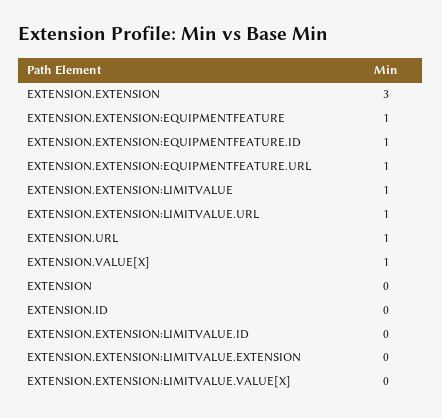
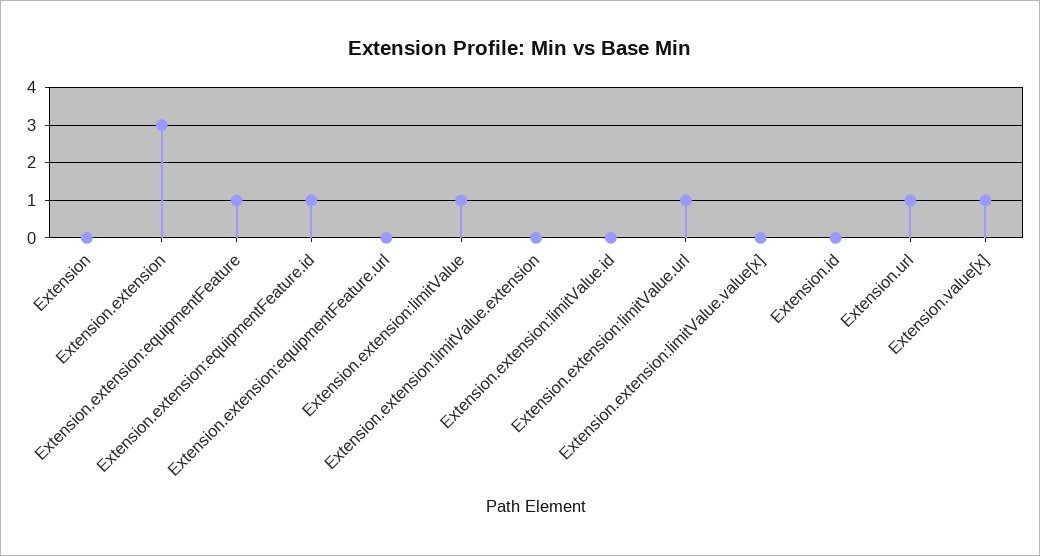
  {
    "EXTENSION.EXTENSION": 3,
    "EXTENSION.EXTENSION:EQUIPMENTFEATURE": 1,
    "EXTENSION.EXTENSION:EQUIPMENTFEATURE.ID": 1,
-   "EXTENSION.EXTENSION:EQUIPMENTFEATURE.URL": 1,
+   "EXTENSION.EXTENSION:EQUIPMENTFEATURE.URL": 0,
    "EXTENSION.EXTENSION:LIMITVALUE": 1,
    "EXTENSION.EXTENSION:LIMITVALUE.URL": 1,
    "EXTENSION.URL": 1,
    "EXTENSION.VALUE[X]": 1,
    "EXTENSION": 0,
    "EXTENSION.ID": 0,
    "EXTENSION.EXTENSION:LIMITVALUE.ID": 0,
    "EXTENSION.EXTENSION:LIMITVALUE.EXTENSION": 0,
    "EXTENSION.EXTENSION:LIMITVALUE.VALUE[X]": 0
  }

